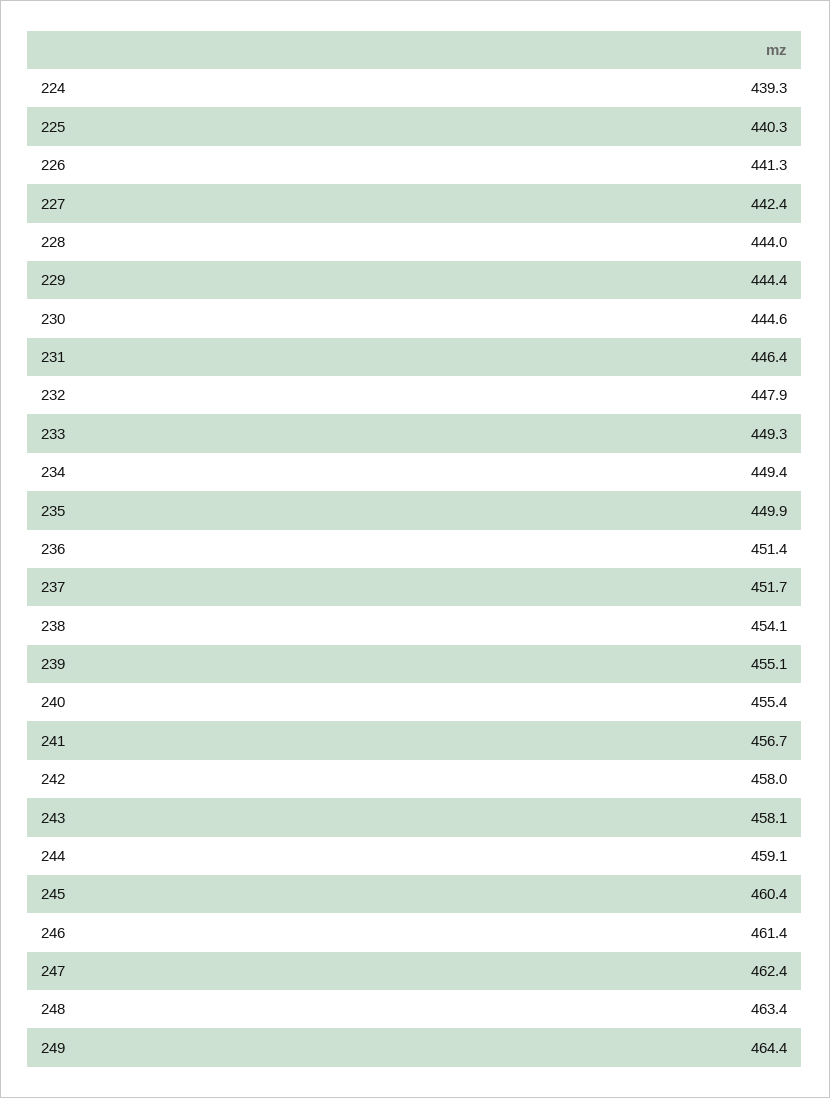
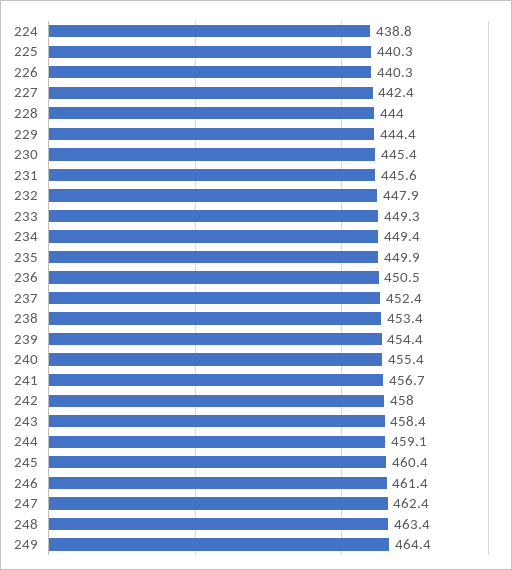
  {
-   "224": 439.3,
+   "224": 438.8,
    "225": 440.3,
-   "226": 441.3,
+   "226": 440.3,
    "227": 442.4,
    "228": 444,
    "229": 444.4,
-   "230": 444.6,
+   "230": 445.4,
-   "231": 446.4,
+   "231": 445.6,
    "232": 447.9,
    "233": 449.3,
    "234": 449.4,
    "235": 449.9,
-   "236": 451.4,
+   "236": 450.5,
-   "237": 451.7,
+   "237": 452.4,
-   "238": 454.1,
+   "238": 453.4,
-   "239": 455.1,
+   "239": 454.4,
    "240": 455.4,
    "241": 456.7,
    "242": 458,
-   "243": 458.1,
+   "243": 458.4,
    "244": 459.1,
    "245": 460.4,
    "246": 461.4,
    "247": 462.4,
    "248": 463.4,
    "249": 464.4
  }

